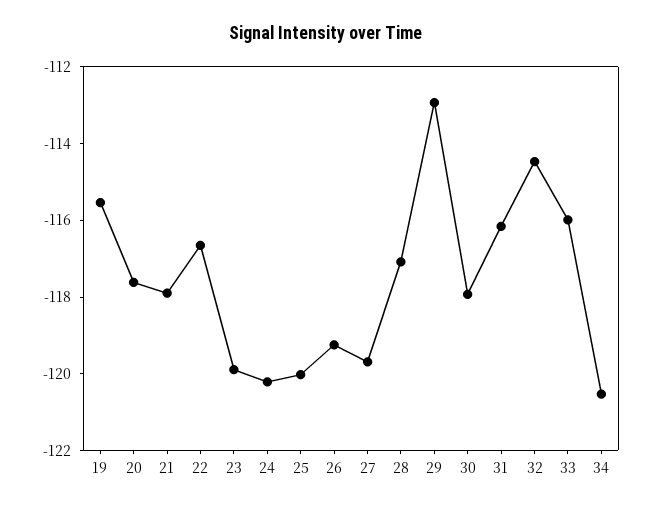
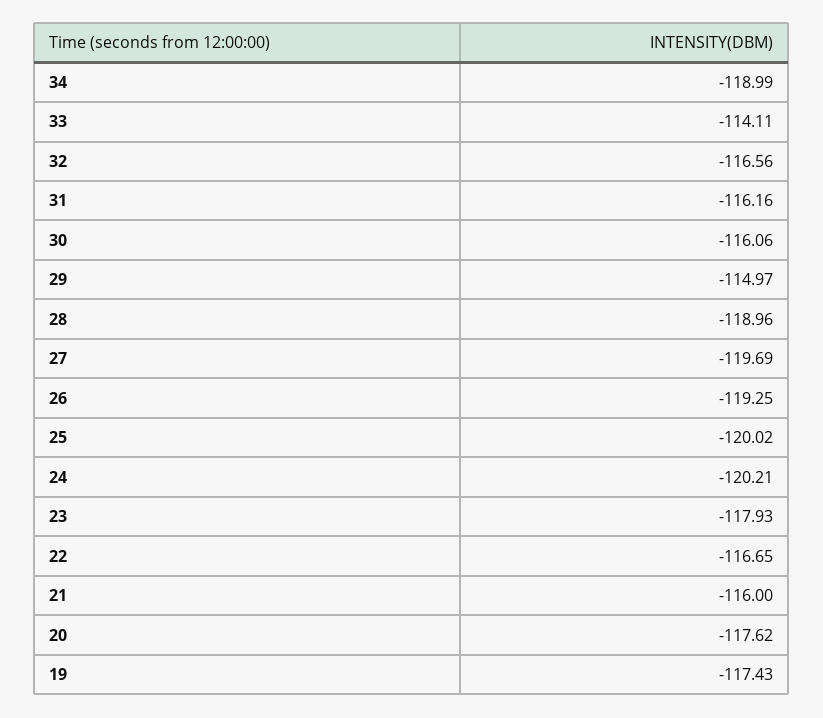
  {
-   "19": -115.5,
+   "19": -117.43,
    "20": -117.62,
-   "21": -118,
+   "21": -116,
    "22": -116.65,
-   "23": -120,
+   "23": -117.93,
    "24": -120.21,
    "25": -120.02,
    "26": -119.25,
    "27": -119.69,
-   "28": -117,
+   "28": -118.96,
-   "29": -113,
+   "29": -114.97,
-   "30": -118,
+   "30": -116.06,
    "31": -116.16,
-   "32": -114.5,
+   "32": -116.56,
-   "33": -116,
+   "33": -114.11,
-   "34": -120.5
+   "34": -118.99
  }

